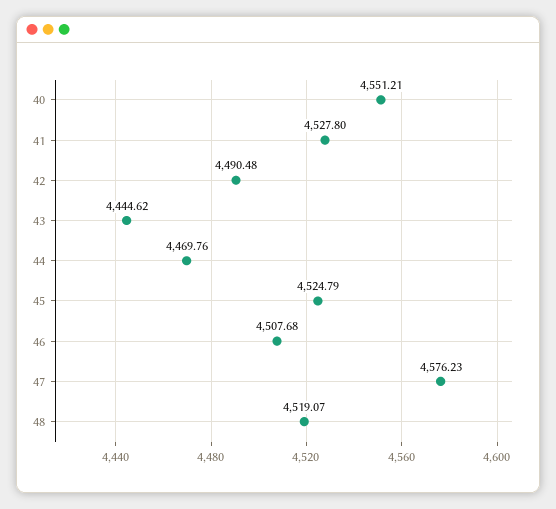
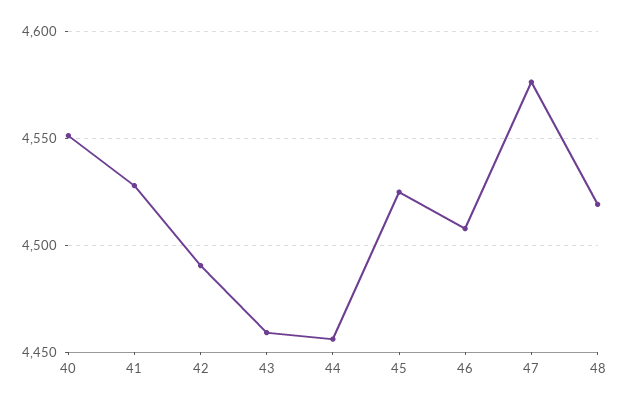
  {
    "40": 4551.21,
    "41": 4527.8,
    "42": 4490.48,
-   "43": 4444.62,
+   "43": 4460,
-   "44": 4469.76,
+   "44": 4455,
    "45": 4524.79,
    "46": 4507.68,
    "47": 4576.23,
    "48": 4519.07
  }

